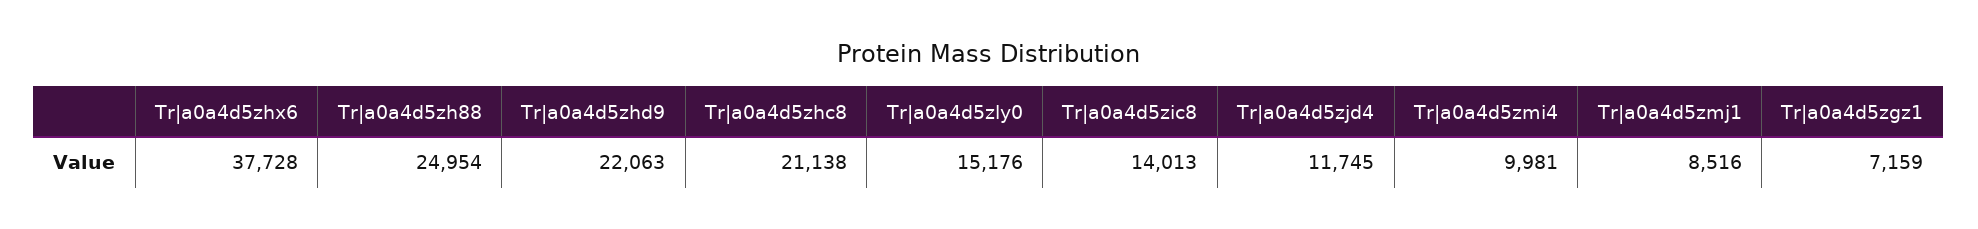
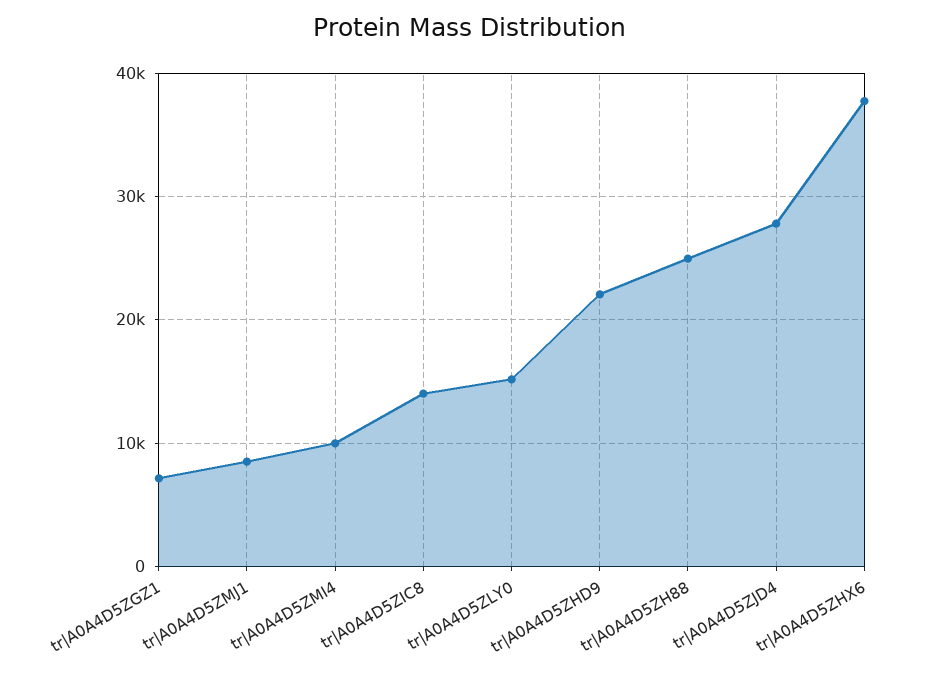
  {
    "Tr|a0a4d5zhx6": 37728,
    "Tr|a0a4d5zh88": 24954,
    "Tr|a0a4d5zhd9": 22063,
-   "Tr|a0a4d5zhc8": 21138,
    "Tr|a0a4d5zly0": 15176,
    "Tr|a0a4d5zic8": 14013,
-   "Tr|a0a4d5zjd4": 11745,
+   "Tr|a0a4d5zjd4": 28000,
    "Tr|a0a4d5zmi4": 9981,
    "Tr|a0a4d5zmj1": 8516,
    "Tr|a0a4d5zgz1": 7159
  }

